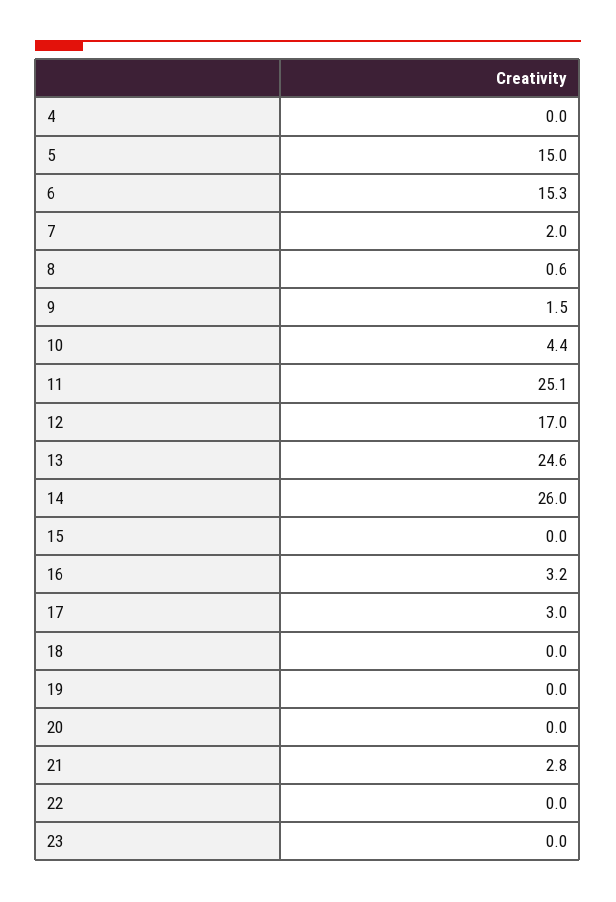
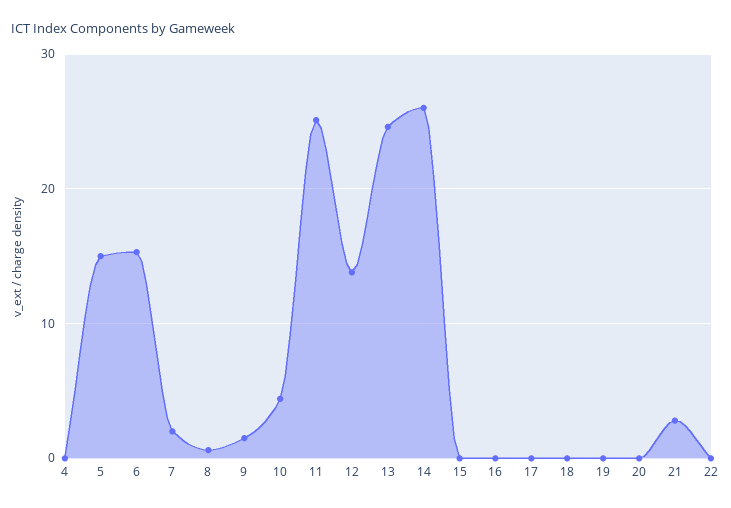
  {
    "4": 0,
    "5": 15,
    "6": 15.3,
    "7": 2,
    "8": 0.6,
    "9": 1.5,
    "10": 4.4,
    "11": 25.1,
-   "12": 17,
+   "12": 14,
    "13": 24.6,
    "14": 26,
    "15": 0,
-   "16": 3.2,
+   "16": 0,
-   "17": 3,
+   "17": 0,
    "18": 0,
    "19": 0,
    "20": 0,
    "21": 2.8,
-   "22": 0,
+   "22": 0
-   "23": 0
  }

